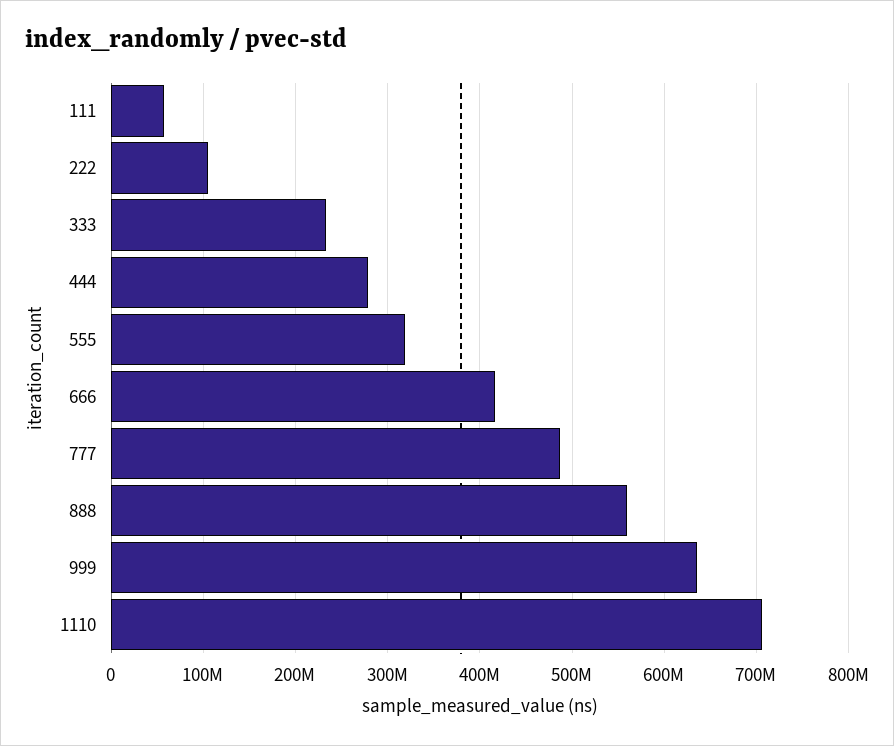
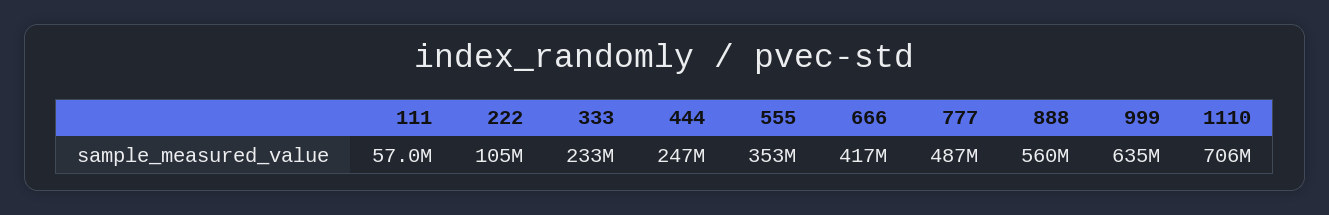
  {
    "111": 57000000,
    "222": 105000000,
    "333": 233000000,
-   "444": 280000000,
+   "444": 247000000,
-   "555": 320000000,
+   "555": 353000000,
    "666": 417000000,
    "777": 487000000,
    "888": 560000000,
    "999": 635000000,
    "1110": 706000000
  }

